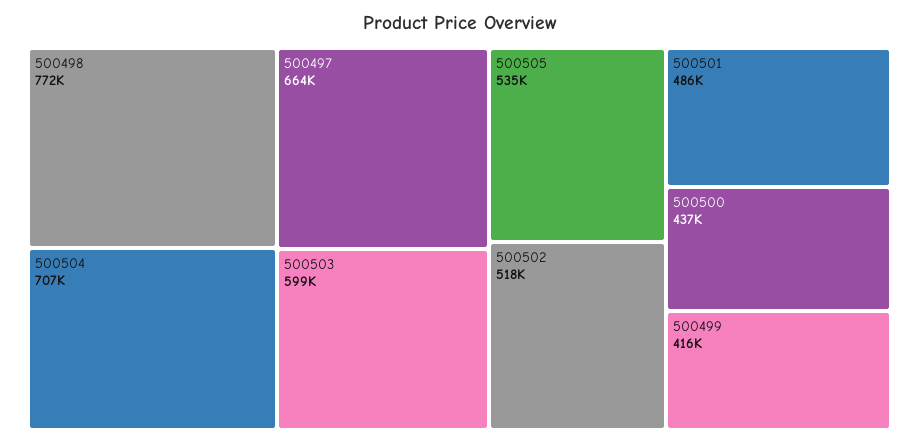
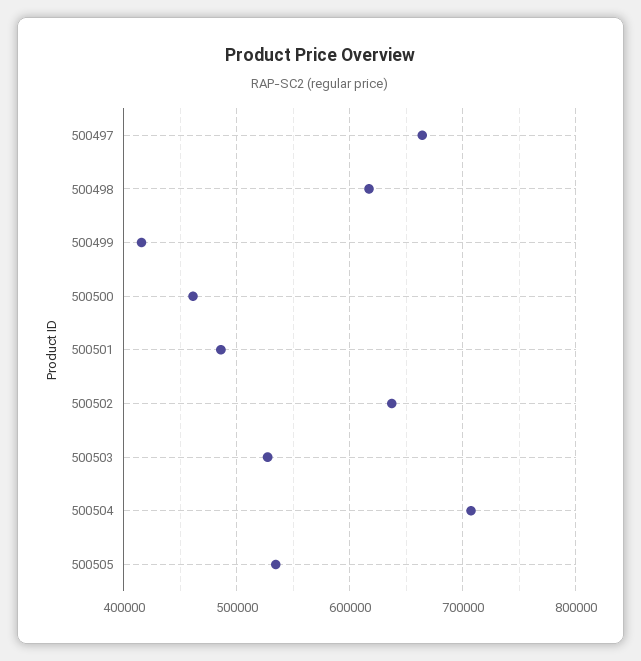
  {
-   "500498": 772000,
+   "500498": 620000,
    "500504": 707000,
    "500497": 664000,
-   "500503": 599000,
+   "500503": 530000,
    "500505": 535000,
-   "500502": 518000,
+   "500502": 640000,
    "500501": 486000,
-   "500500": 437000,
+   "500500": 460000,
    "500499": 416000
  }

